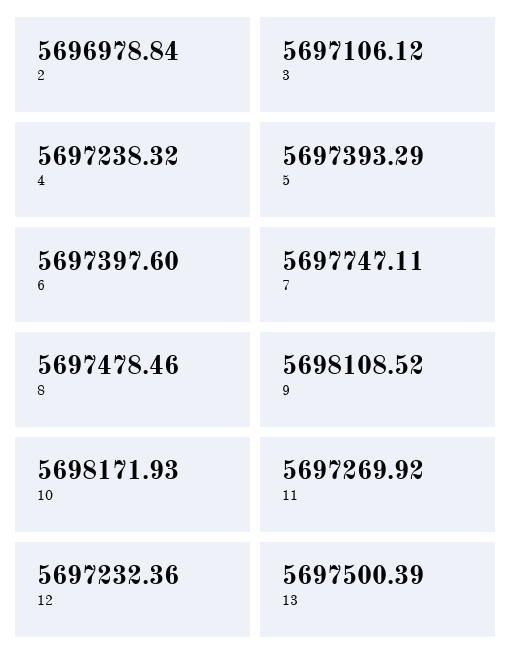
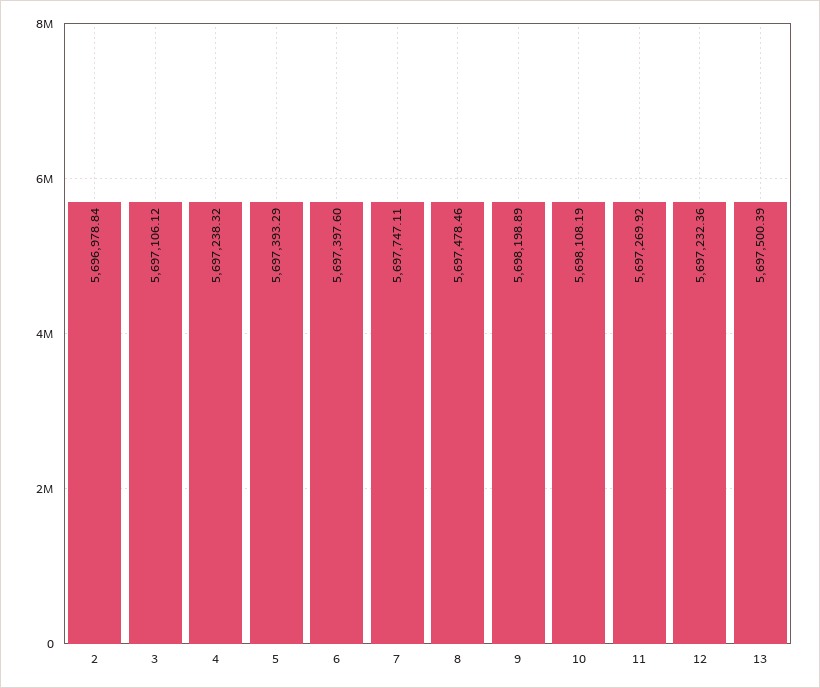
  {
    "2": 5696978.84,
    "3": 5697106.12,
    "4": 5697238.32,
    "5": 5697393.29,
    "6": 5697397.6,
    "7": 5697747.11,
    "8": 5697478.46,
-   "9": 5698108.52,
+   "9": 5698198.89,
-   "10": 5698171.93,
+   "10": 5698108.19,
    "11": 5697269.92,
    "12": 5697232.36,
    "13": 5697500.39
  }

